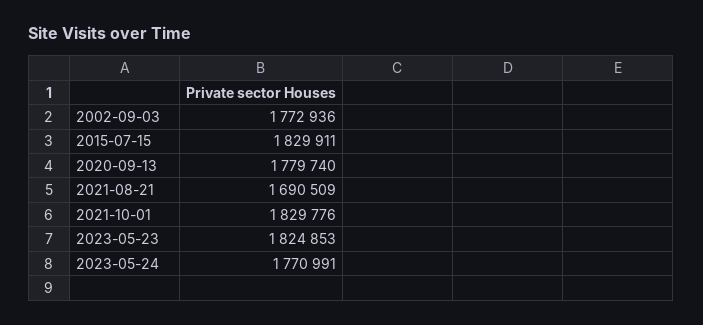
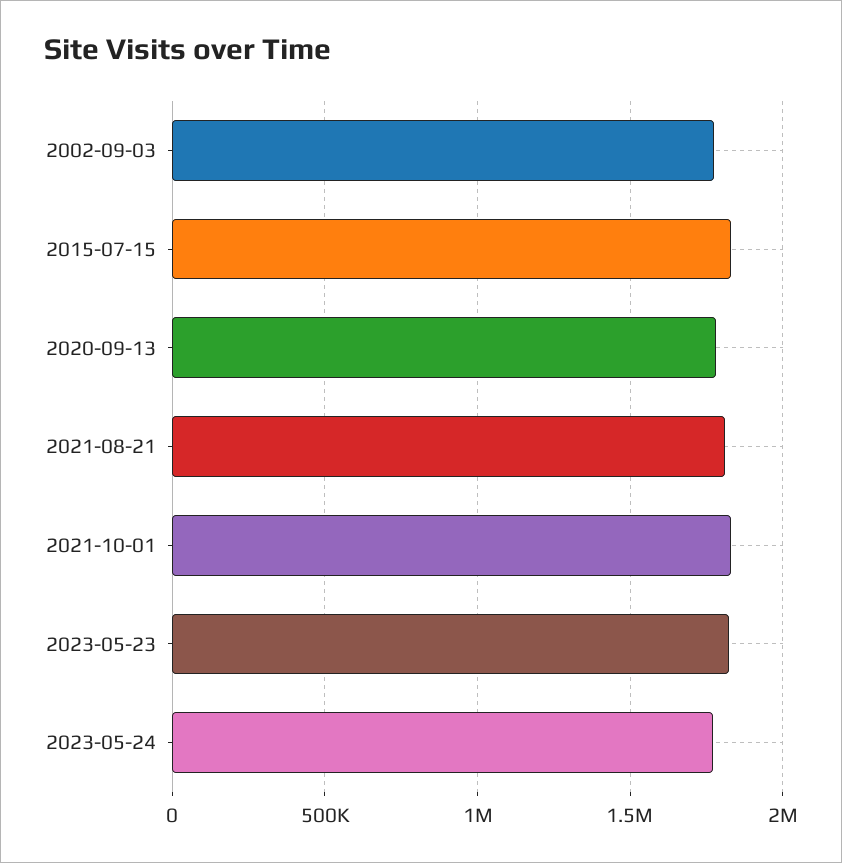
  {
    "2002-09-03": 1772936,
    "2015-07-15": 1829911,
    "2020-09-13": 1779740,
-   "2021-08-21": 1690509,
+   "2021-08-21": 1800000,
    "2021-10-01": 1829776,
    "2023-05-23": 1824853,
    "2023-05-24": 1770991
  }

